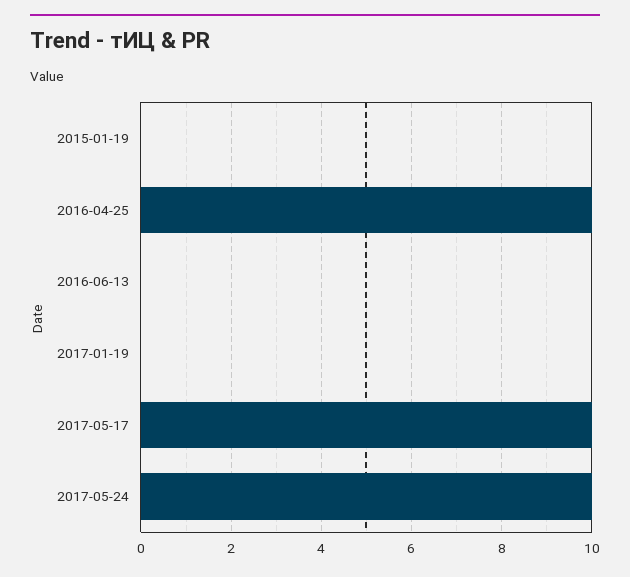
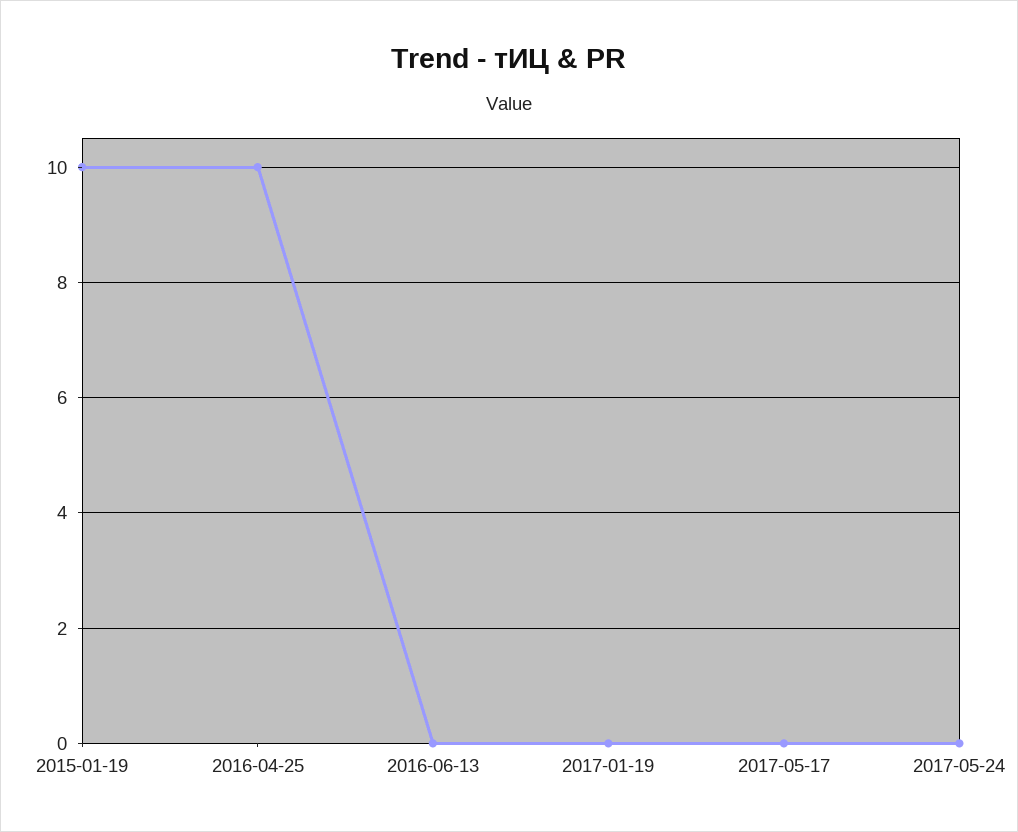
  {
-   "2015-01-19": 0,
+   "2015-01-19": 10,
    "2016-04-25": 10,
    "2016-06-13": 0,
    "2017-01-19": 0,
-   "2017-05-17": 10,
+   "2017-05-17": 0,
-   "2017-05-24": 10
+   "2017-05-24": 0
  }

